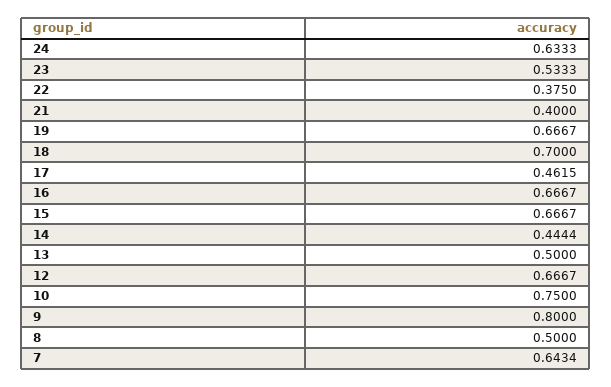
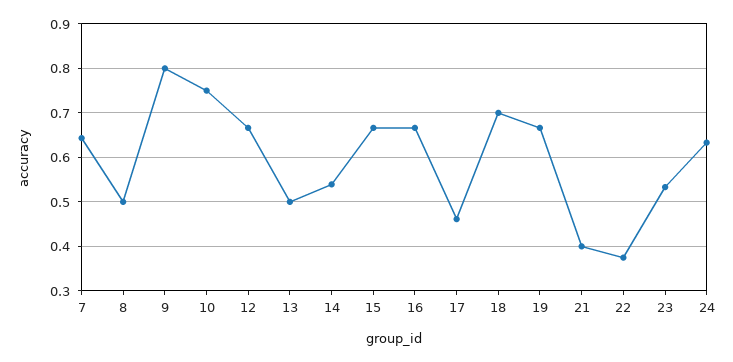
  {
    "24": 0.6333,
    "23": 0.5333,
    "22": 0.375,
    "21": 0.4,
    "19": 0.6667,
    "18": 0.7,
    "17": 0.4615,
    "16": 0.6667,
    "15": 0.6667,
-   "14": 0.4444,
+   "14": 0.54,
    "13": 0.5,
    "12": 0.6667,
    "10": 0.75,
    "9": 0.8,
    "8": 0.5,
    "7": 0.6434
  }

